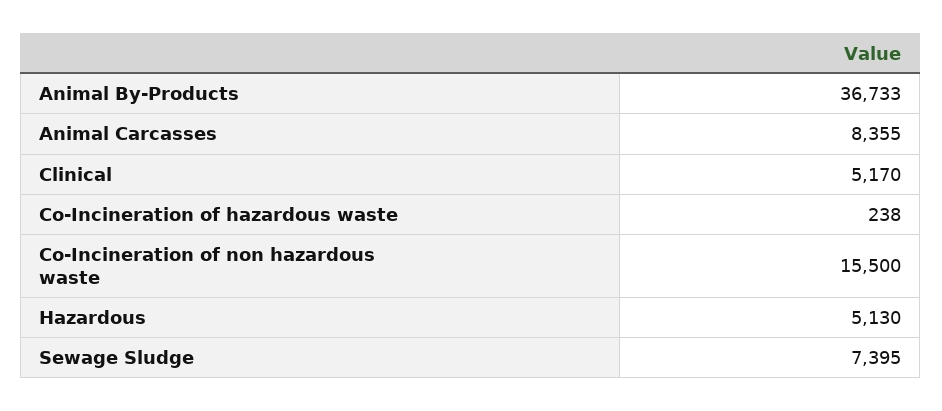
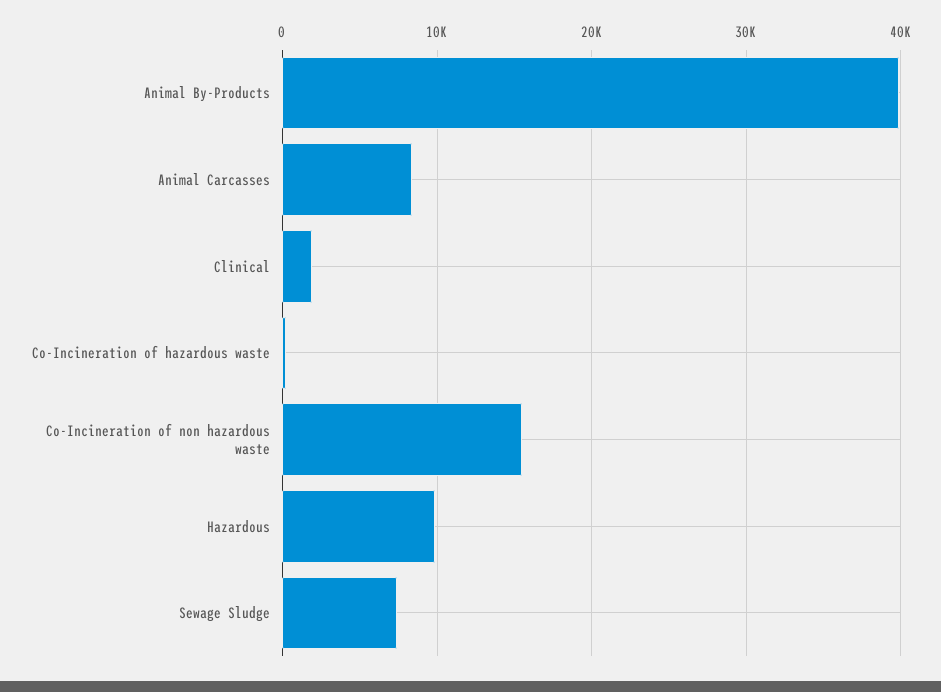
  {
-   "Animal By-Products": 36733,
+   "Animal By-Products": 40000,
    "Animal Carcasses": 8355,
-   "Clinical": 5170,
+   "Clinical": 2000,
    "Co-Incineration of hazardous waste": 238,
    "Co-Incineration of non hazardous waste": 15500,
-   "Hazardous": 5130,
+   "Hazardous": 10000,
    "Sewage Sludge": 7395
  }

